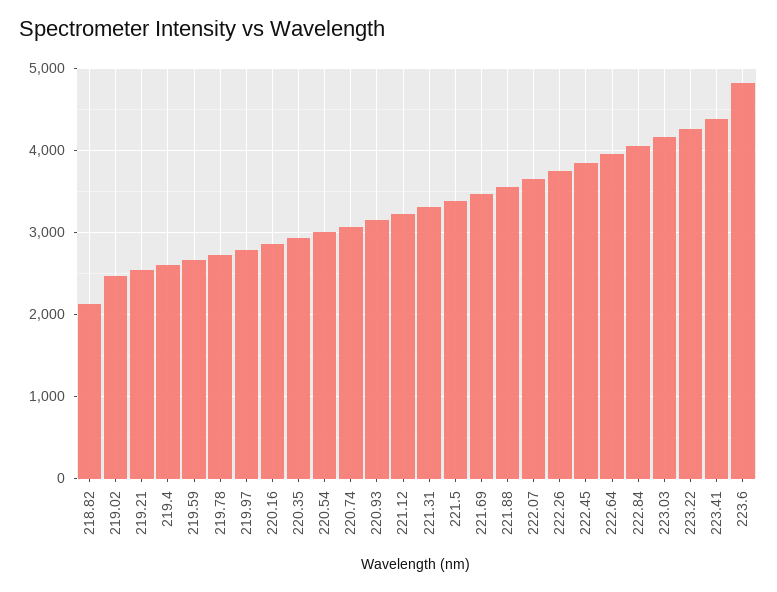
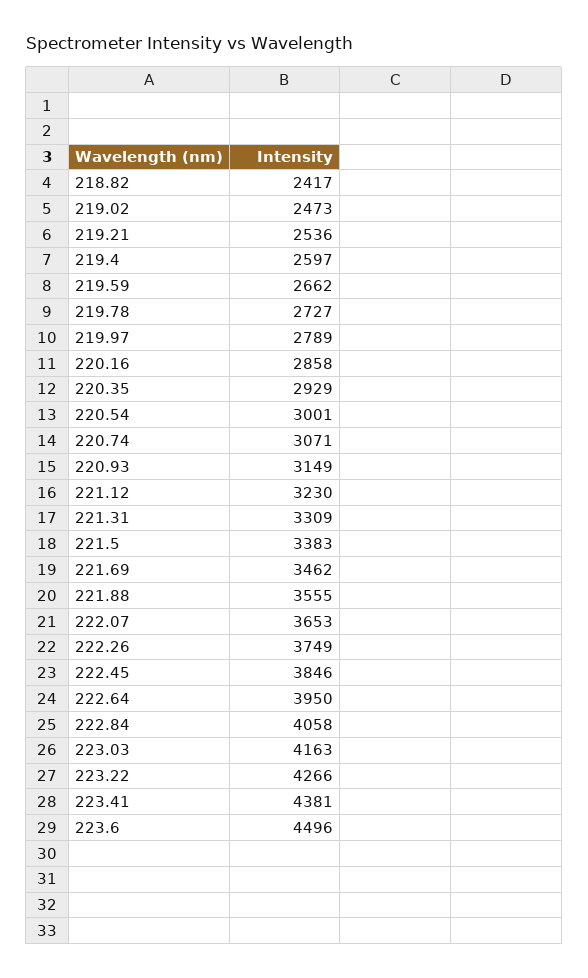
  {
-   "218.82": 2100,
+   "218.82": 2417,
    "219.02": 2473,
    "219.21": 2536,
    "219.4": 2597,
    "219.59": 2662,
    "219.78": 2727,
    "219.97": 2789,
    "220.16": 2858,
    "220.35": 2929,
    "220.54": 3001,
    "220.74": 3071,
    "220.93": 3149,
    "221.12": 3230,
    "221.31": 3309,
    "221.5": 3383,
    "221.69": 3462,
    "221.88": 3555,
    "222.07": 3653,
    "222.26": 3749,
    "222.45": 3846,
    "222.64": 3950,
    "222.84": 4058,
    "223.03": 4163,
    "223.22": 4266,
    "223.41": 4381,
-   "223.6": 4800
+   "223.6": 4496
  }

